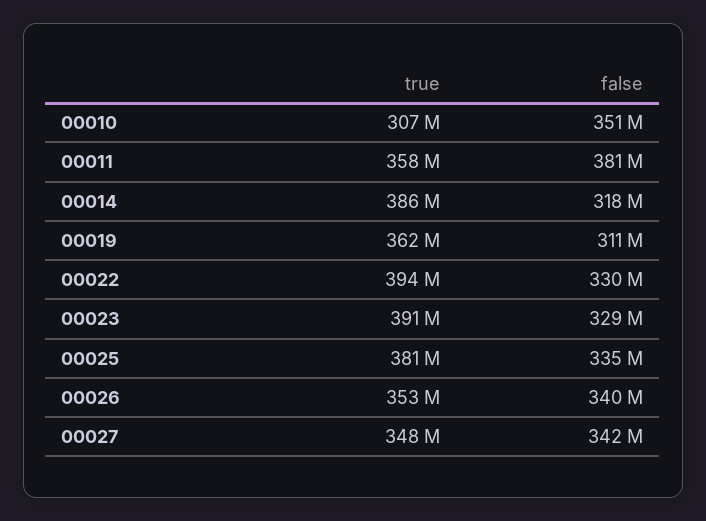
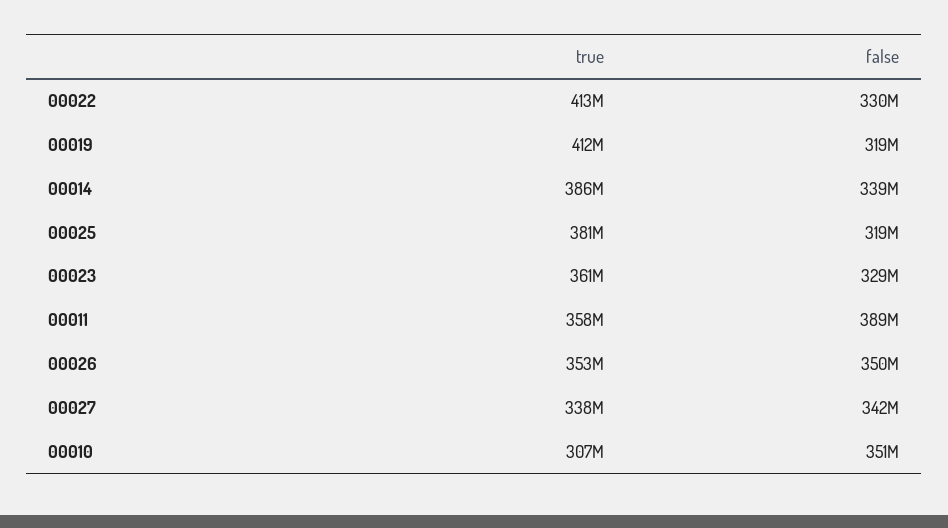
  {
    "true": {
      "00010": 307000000,
      "00011": 358000000,
      "00014": 386000000,
-     "00019": 362000000,
+     "00019": 412000000,
-     "00022": 394000000,
+     "00022": 413000000,
-     "00023": 391000000,
+     "00023": 361000000,
      "00025": 381000000,
      "00026": 353000000,
-     "00027": 348000000
+     "00027": 338000000
    },
    "false": {
      "00010": 351000000,
-     "00011": 381000000,
+     "00011": 389000000,
-     "00014": 318000000,
+     "00014": 339000000,
-     "00019": 311000000,
+     "00019": 319000000,
      "00022": 330000000,
      "00023": 329000000,
-     "00025": 335000000,
+     "00025": 319000000,
-     "00026": 340000000,
+     "00026": 350000000,
      "00027": 342000000
    }
  }

